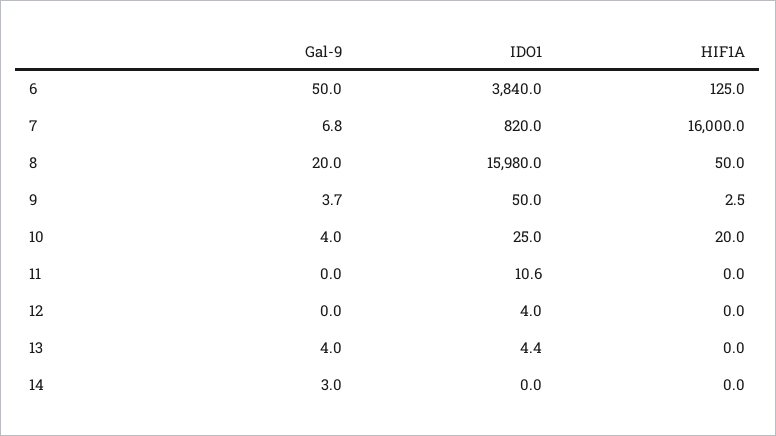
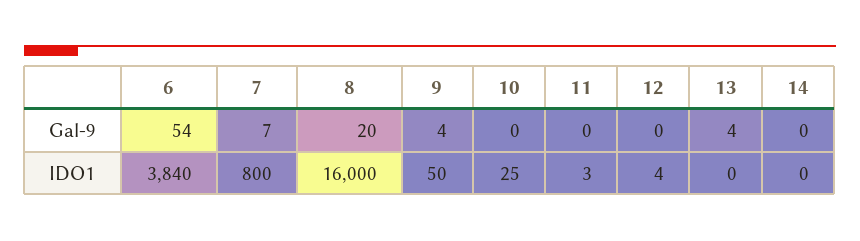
  {
    "Gal-9": {
-     "6": 50,
+     "6": 54,
      "7": 6.8,
      "8": 20,
      "9": 3.7,
-     "10": 4,
+     "10": 0,
      "11": 0,
      "12": 0,
      "13": 4,
-     "14": 3
+     "14": 0
    },
    "IDO1": {
      "6": 3840,
-     "7": 820,
+     "7": 800,
-     "8": 15980,
+     "8": 16000,
      "9": 50,
      "10": 25,
-     "11": 10.6,
+     "11": 3,
      "12": 4,
-     "13": 4.4,
+     "13": 0,
      "14": 0
-   },
+   }
-   "HIF1A": {
-     "6": 125,
-     "7": 16000,
-     "8": 50,
-     "9": 2.5,
-     "10": 20,
-     "11": 0,
-     "12": 0,
-     "13": 0,
-     "14": 0
-   }
  }

